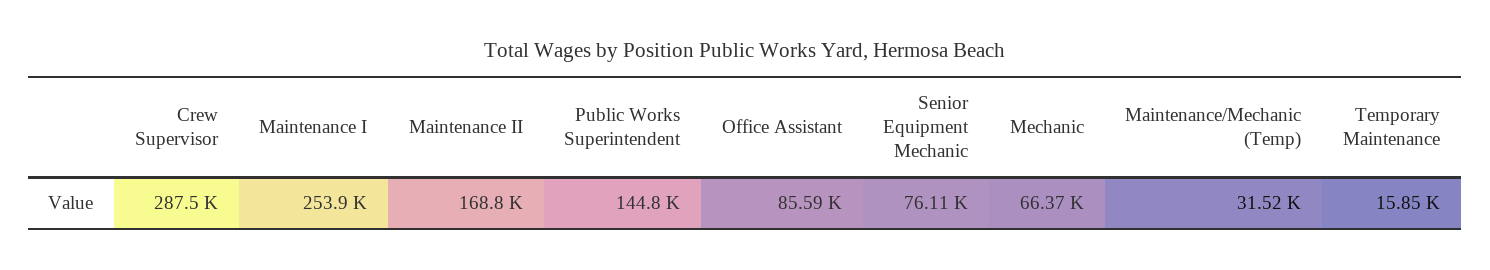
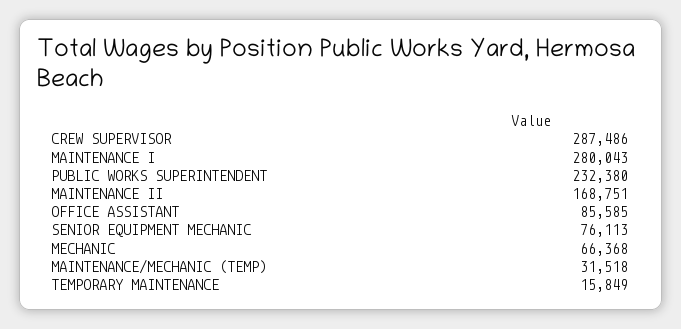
  {
    "Crew Supervisor": 287486,
-   "Maintenance I": 253900,
+   "Maintenance I": 280043,
    "Maintenance II": 168751,
-   "Public Works Superintendent": 144800,
+   "Public Works Superintendent": 232380,
    "Office Assistant": 85585,
    "Senior Equipment Mechanic": 76113,
    "Mechanic": 66368,
    "Maintenance/Mechanic (Temp)": 31518,
    "Temporary Maintenance": 15849
  }

